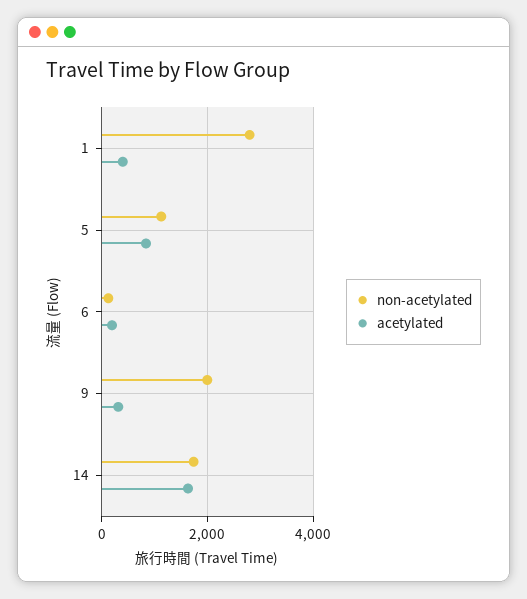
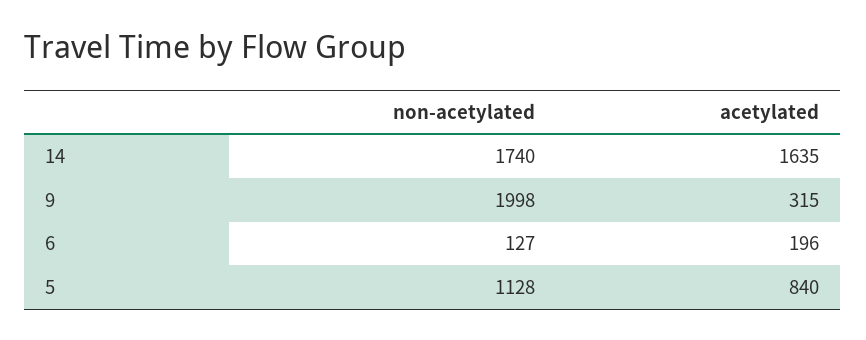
  {
    "non-acetylated": {
-     "1": 2800,
      "5": 1128,
      "6": 127,
      "9": 1998,
      "14": 1740
    },
    "acetylated": {
-     "1": 400,
      "5": 840,
      "6": 196,
      "9": 315,
      "14": 1635
    }
  }

